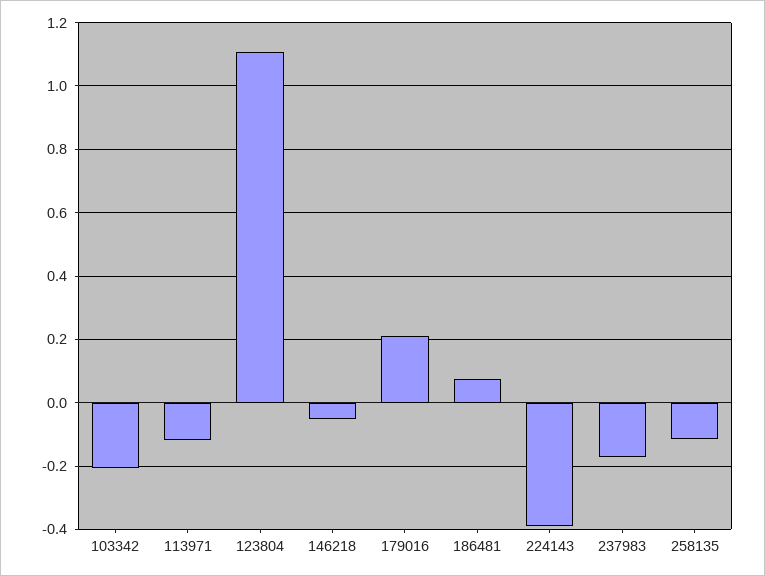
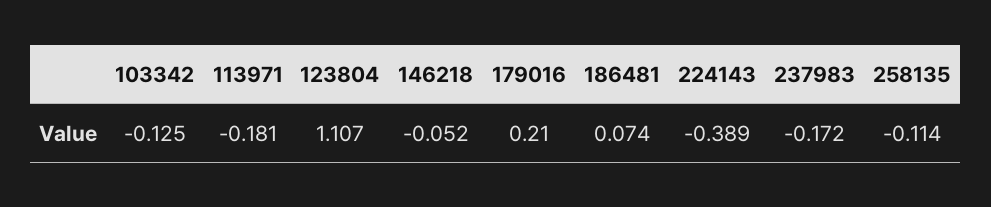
  {
-   "103342": -0.2,
+   "103342": -0.125,
-   "113971": -0.12,
+   "113971": -0.181,
    "123804": 1.107,
    "146218": -0.052,
    "179016": 0.21,
    "186481": 0.074,
    "224143": -0.389,
    "237983": -0.172,
    "258135": -0.114
  }

